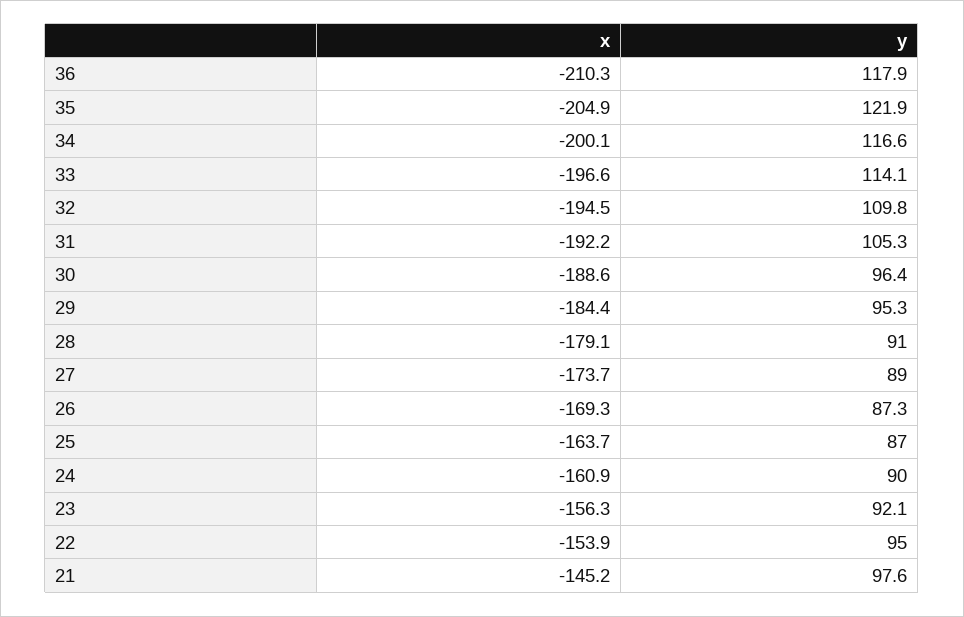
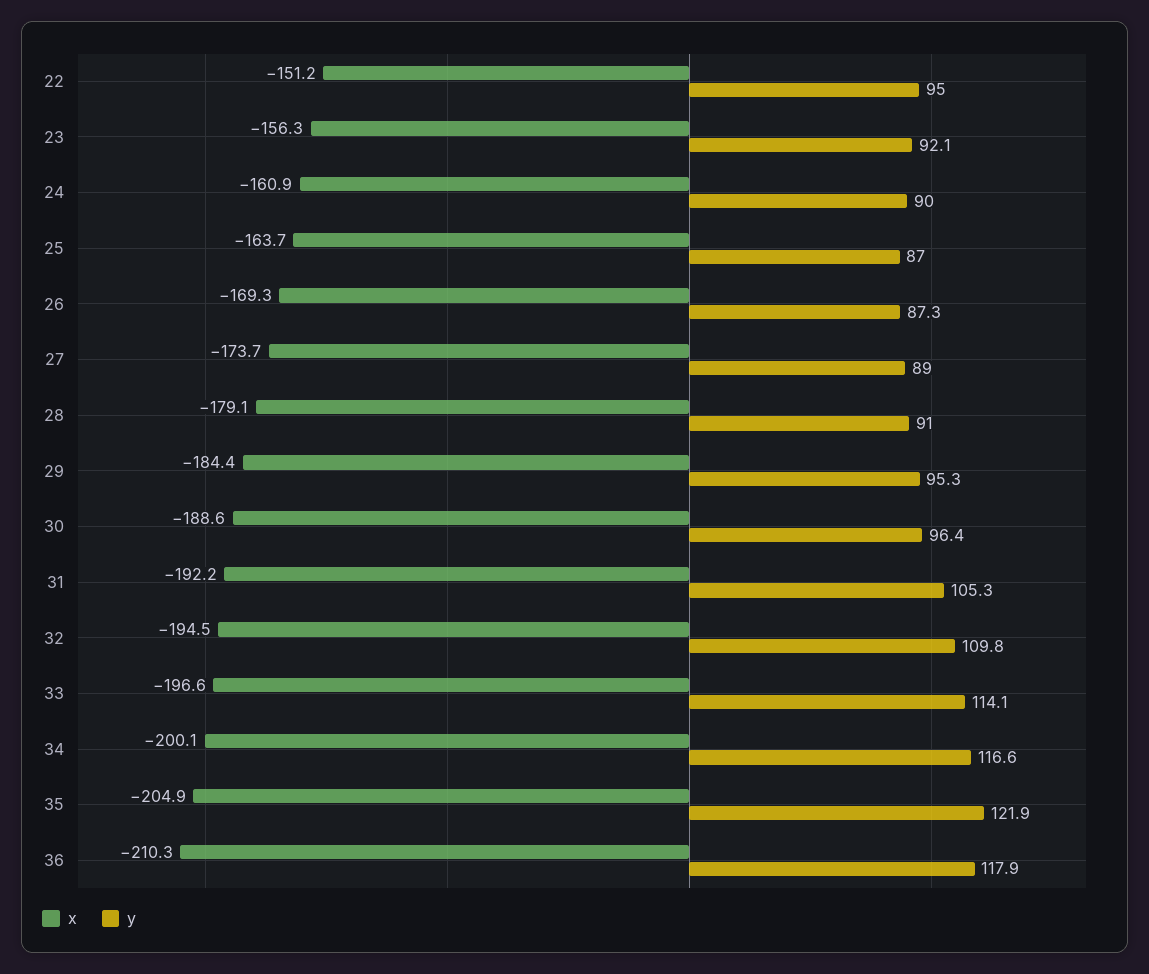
  {
    "x": {
      "36": -210.3,
      "35": -204.9,
      "34": -200.1,
      "33": -196.6,
      "32": -194.5,
      "31": -192.2,
      "30": -188.6,
      "29": -184.4,
      "28": -179.1,
      "27": -173.7,
      "26": -169.3,
      "25": -163.7,
      "24": -160.9,
      "23": -156.3,
-     "22": -153.9,
+     "22": -151.2
-     "21": -145.2
    },
    "y": {
      "36": 117.9,
      "35": 121.9,
      "34": 116.6,
      "33": 114.1,
      "32": 109.8,
      "31": 105.3,
      "30": 96.4,
      "29": 95.3,
      "28": 91,
      "27": 89,
      "26": 87.3,
      "25": 87,
      "24": 90,
      "23": 92.1,
-     "22": 95,
+     "22": 95
-     "21": 97.6
    }
  }

